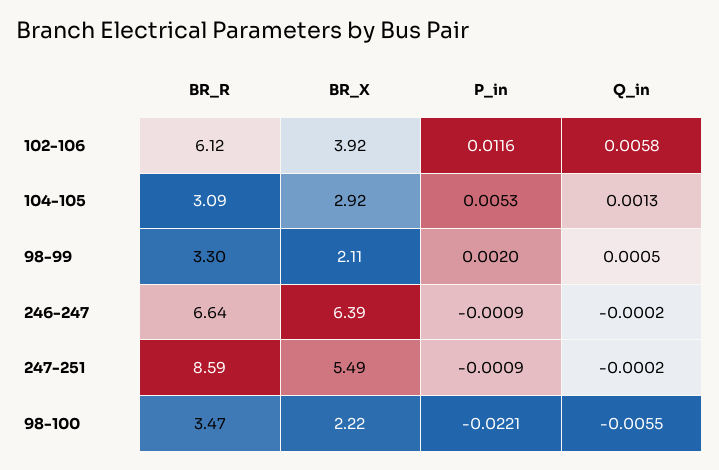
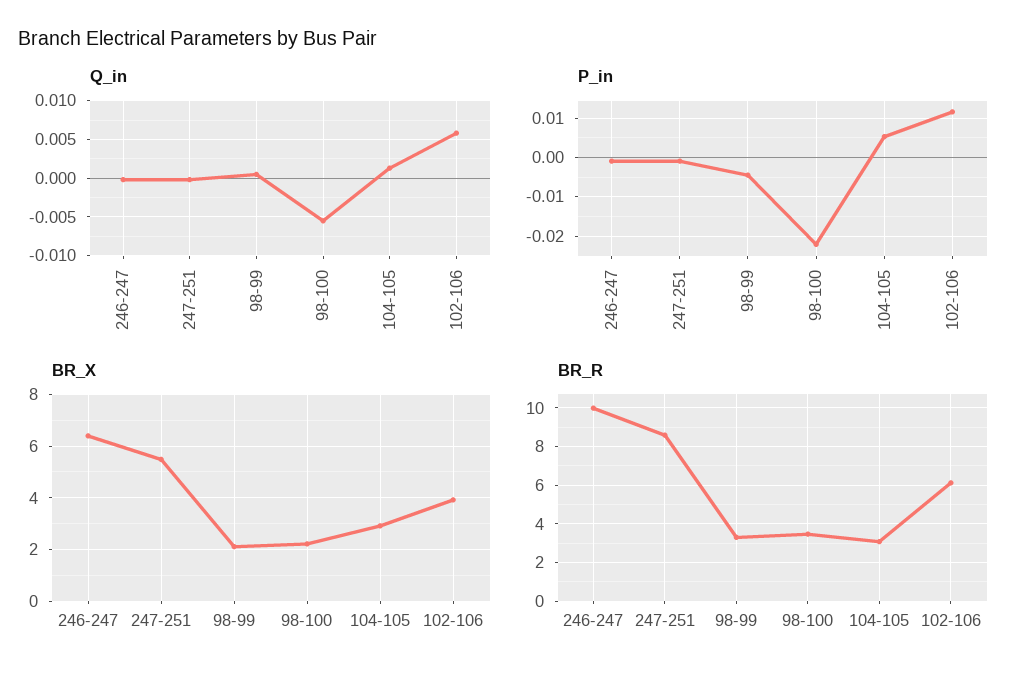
  {
    "BR_R": {
      "102-106": 6.12,
      "104-105": 3.09,
      "98-99": 3.3,
-     "246-247": 6.64,
+     "246-247": 10,
      "247-251": 8.59,
      "98-100": 3.47
    },
    "BR_X": {
      "102-106": 3.92,
      "104-105": 2.92,
      "98-99": 2.11,
      "246-247": 6.39,
      "247-251": 5.49,
      "98-100": 2.22
    },
    "P_in": {
      "102-106": 0.0116,
      "104-105": 0.0053,
-     "98-99": 0.002,
+     "98-99": -0.004,
      "246-247": -0.0009,
      "247-251": -0.0009,
      "98-100": -0.0221
    },
    "Q_in": {
      "102-106": 0.0058,
      "104-105": 0.0013,
      "98-99": 0.0005,
      "246-247": -0.0002,
      "247-251": -0.0002,
      "98-100": -0.0055
    }
  }

